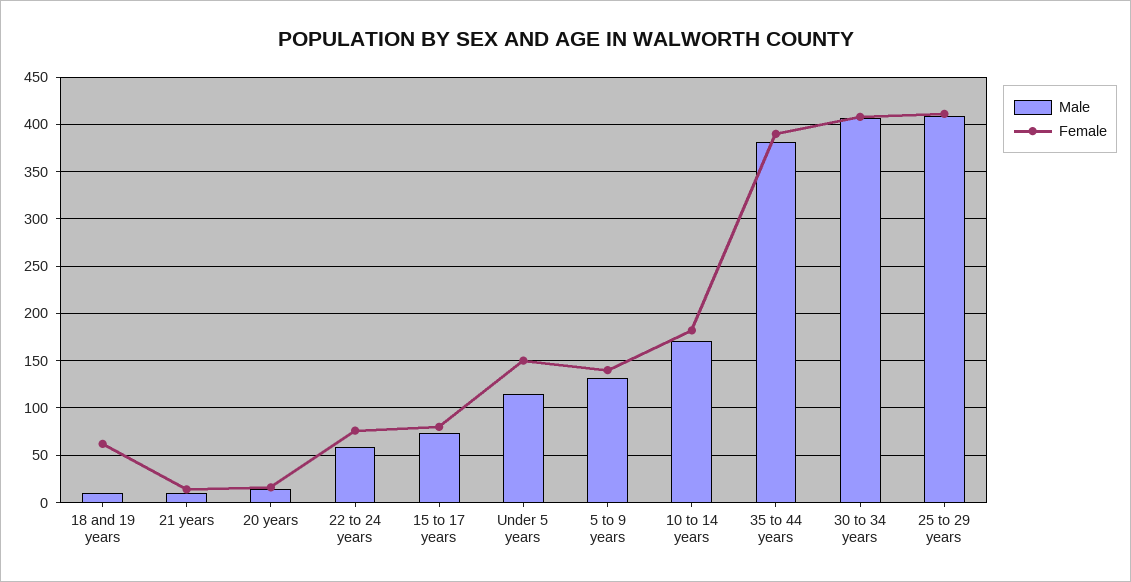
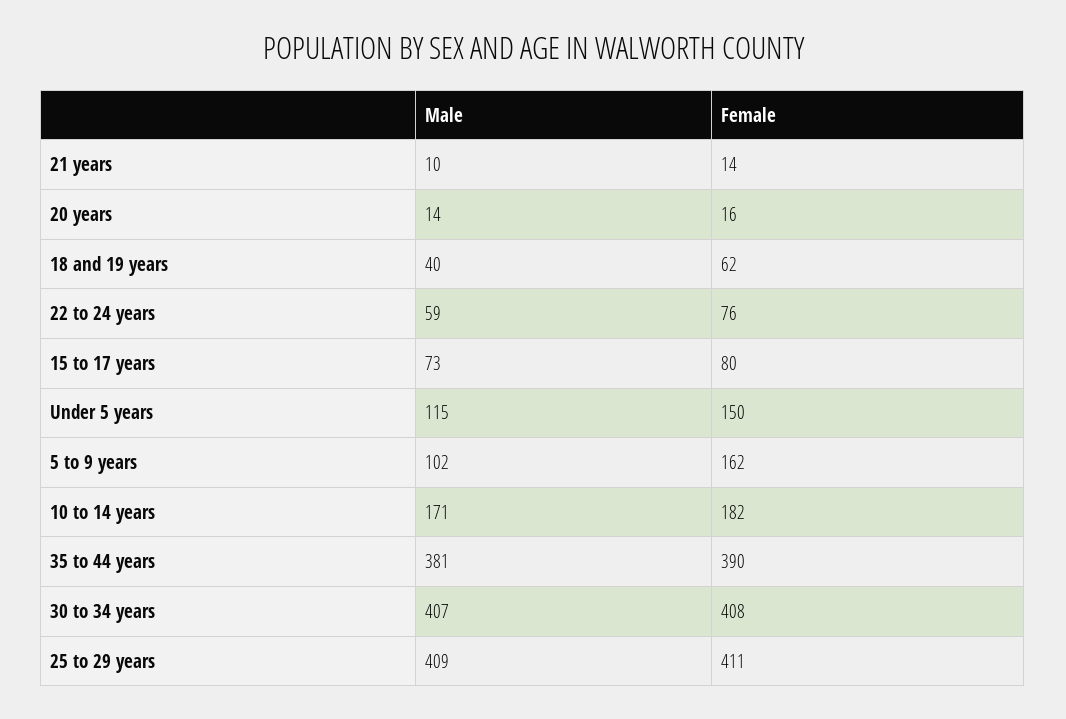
  {
    "Male": {
-     "18 and 19 years": 10,
+     "18 and 19 years": 40,
      "21 years": 10,
      "20 years": 14,
      "22 to 24 years": 59,
      "15 to 17 years": 73,
      "Under 5 years": 115,
-     "5 to 9 years": 130,
+     "5 to 9 years": 102,
      "10 to 14 years": 171,
      "35 to 44 years": 381,
      "30 to 34 years": 407,
      "25 to 29 years": 409
    },
    "Female": {
      "18 and 19 years": 62,
      "21 years": 14,
      "20 years": 16,
      "22 to 24 years": 76,
      "15 to 17 years": 80,
      "Under 5 years": 150,
-     "5 to 9 years": 140,
+     "5 to 9 years": 162,
      "10 to 14 years": 182,
      "35 to 44 years": 390,
      "30 to 34 years": 408,
      "25 to 29 years": 411
    }
  }

